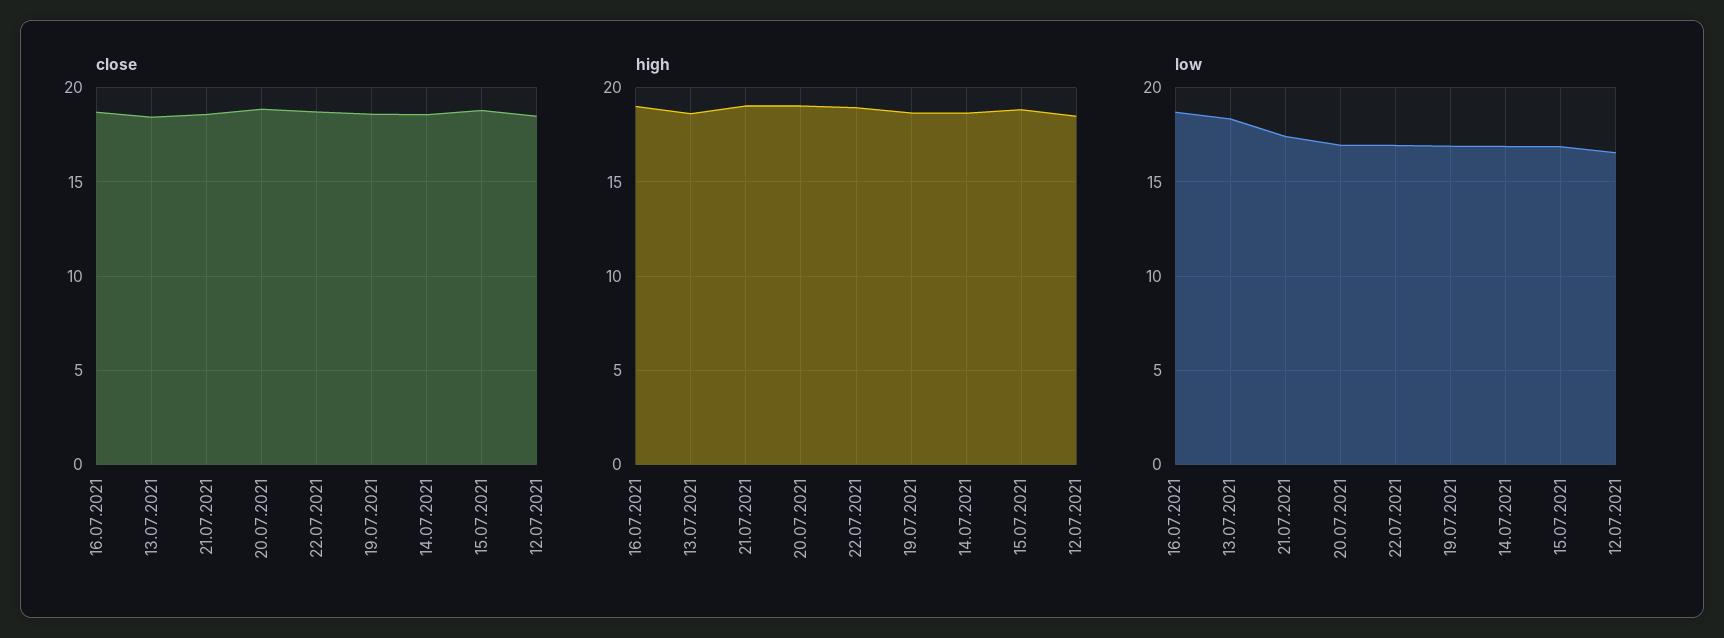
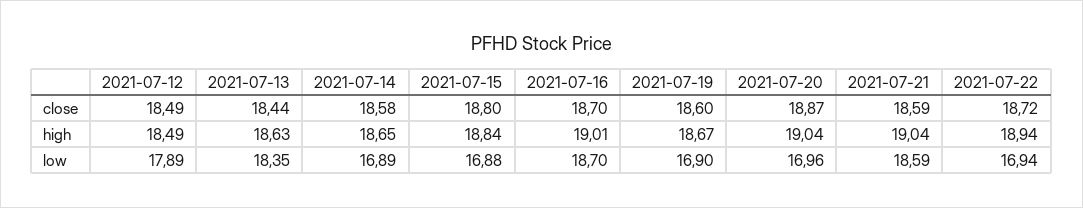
  {
    "close": {
      "16.07.2021": 18.7,
      "13.07.2021": 18.44,
      "21.07.2021": 18.59,
      "20.07.2021": 18.87,
      "22.07.2021": 18.72,
      "19.07.2021": 18.6,
      "14.07.2021": 18.58,
      "15.07.2021": 18.8,
      "12.07.2021": 18.49
    },
    "high": {
      "16.07.2021": 19.01,
      "13.07.2021": 18.63,
      "21.07.2021": 19.04,
      "20.07.2021": 19.04,
      "22.07.2021": 18.94,
      "19.07.2021": 18.67,
      "14.07.2021": 18.65,
      "15.07.2021": 18.84,
      "12.07.2021": 18.49
    },
    "low": {
      "16.07.2021": 18.7,
      "13.07.2021": 18.35,
-     "21.07.2021": 17.5,
+     "21.07.2021": 18.59,
      "20.07.2021": 16.96,
      "22.07.2021": 16.94,
      "19.07.2021": 16.9,
      "14.07.2021": 16.89,
      "15.07.2021": 16.88,
-     "12.07.2021": 16.5
+     "12.07.2021": 17.89
    }
  }

